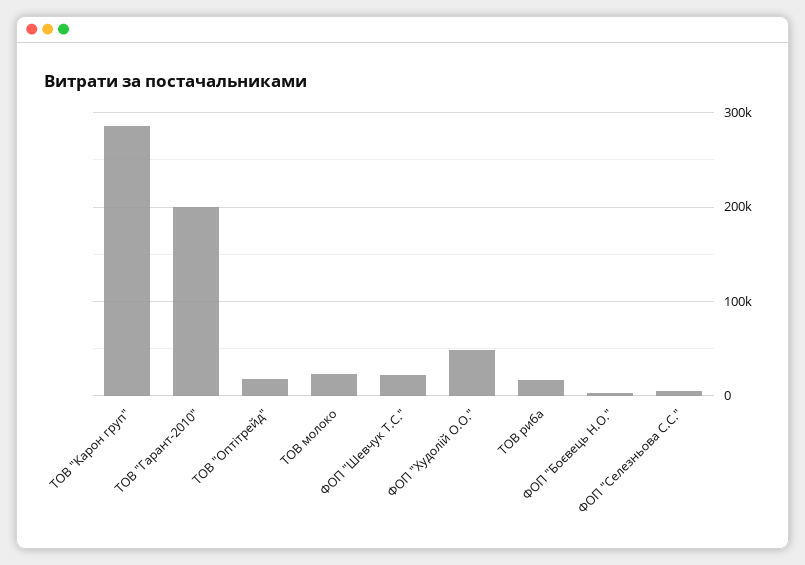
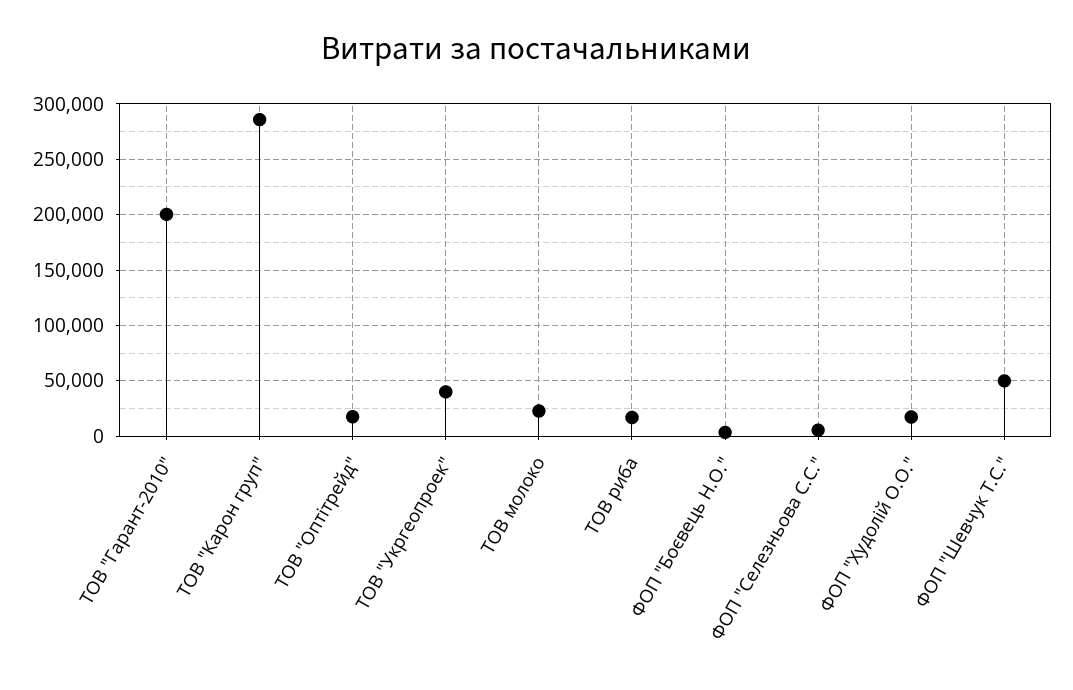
  {
    "ТОВ \"Карон груп\"": 290000,
    "ТОВ \"Гарант-2010\"": 200000,
    "ТОВ \"Оптітрейд\"": 20000,
    "ТОВ молоко": 20000,
-   "ФОП \"Шевчук Т.С.\"": 20000,
+   "ФОП \"Шевчук Т.С.\"": 50000,
-   "ФОП \"Худолій О.О.\"": 50000,
+   "ФОП \"Худолій О.О.\"": 20000,
    "ТОВ риба": 20000,
    "ФОП \"Боєвець Н.О.\"": 0,
-   "ФОП \"Селезньова С.С.\"": 10000
+   "ФОП \"Селезньова С.С.\"": 10000,
+   "ТОВ \"Укргеопроек\"": 40000
  }

